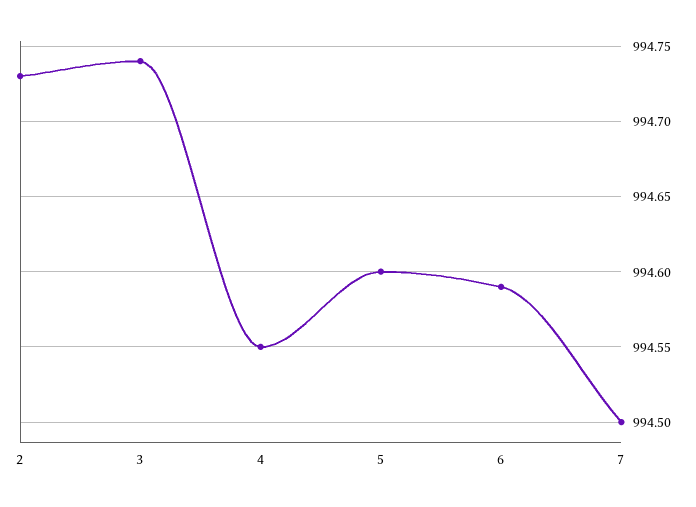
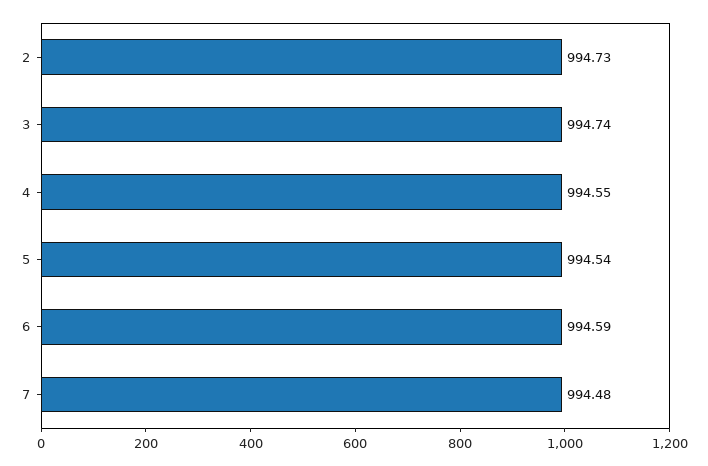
  {
    "2": 994.73,
    "3": 994.74,
    "4": 994.55,
-   "5": 994.6,
+   "5": 994.54,
    "6": 994.59,
-   "7": 994.5
+   "7": 994.48
  }

